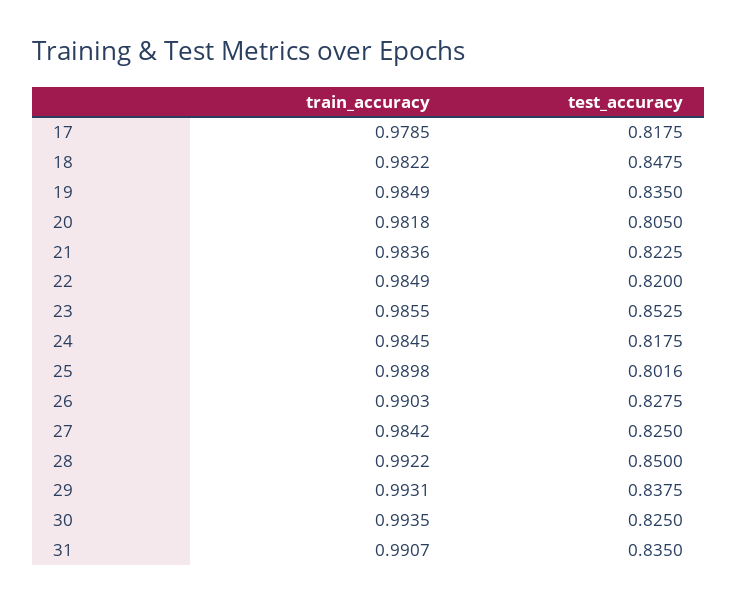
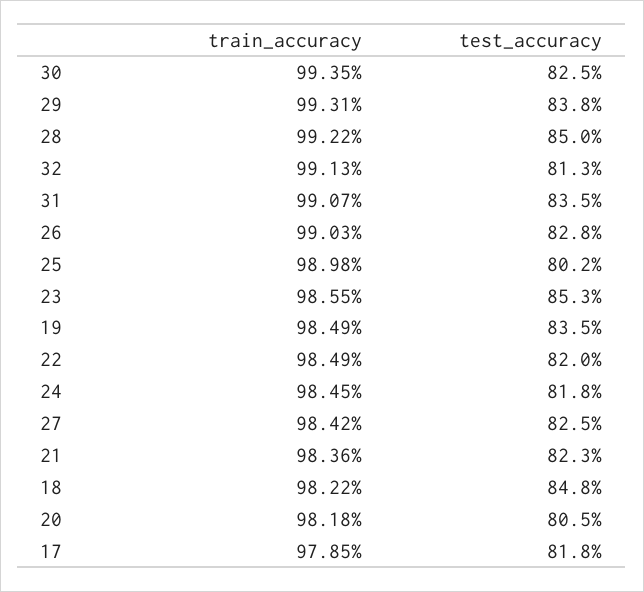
  {
    "train_accuracy": {
      "17": 0.9785,
      "18": 0.9822,
      "19": 0.9849,
      "20": 0.9818,
      "21": 0.9836,
      "22": 0.9849,
      "23": 0.9855,
      "24": 0.9845,
      "25": 0.9898,
      "26": 0.9903,
      "27": 0.9842,
      "28": 0.9922,
      "29": 0.9931,
      "30": 0.9935,
-     "31": 0.9907
+     "31": 0.9907,
+     "32": 0.9913
    },
    "test_accuracy": {
      "17": 0.8175,
      "18": 0.8475,
      "19": 0.835,
      "20": 0.805,
      "21": 0.8225,
      "22": 0.82,
      "23": 0.8525,
      "24": 0.8175,
      "25": 0.8016,
      "26": 0.8275,
      "27": 0.825,
      "28": 0.85,
      "29": 0.8375,
      "30": 0.825,
-     "31": 0.835
+     "31": 0.835,
+     "32": 0.813
    }
  }

